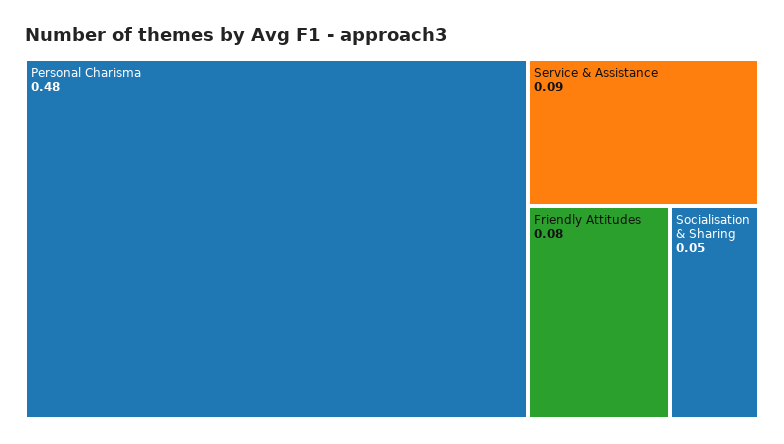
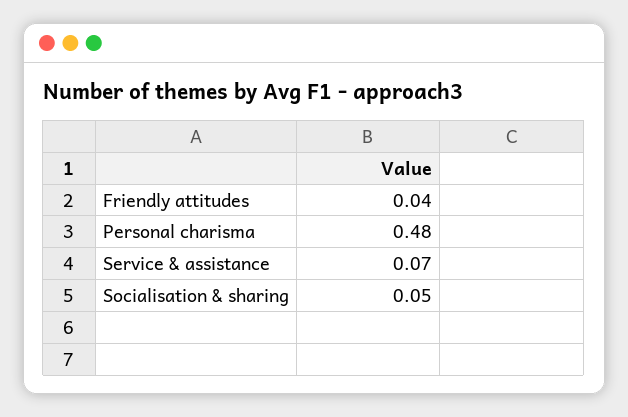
  {
    "Personal Charisma": 0.48,
-   "Service & Assistance": 0.09,
+   "Service & Assistance": 0.07,
-   "Friendly Attitudes": 0.08,
+   "Friendly Attitudes": 0.04,
    "Socialisation & Sharing": 0.05
  }

